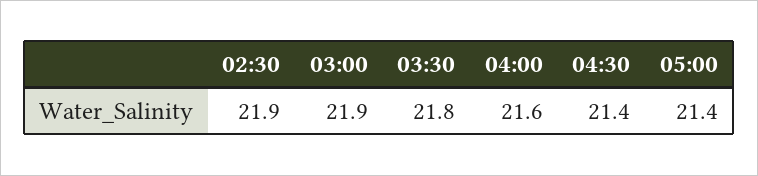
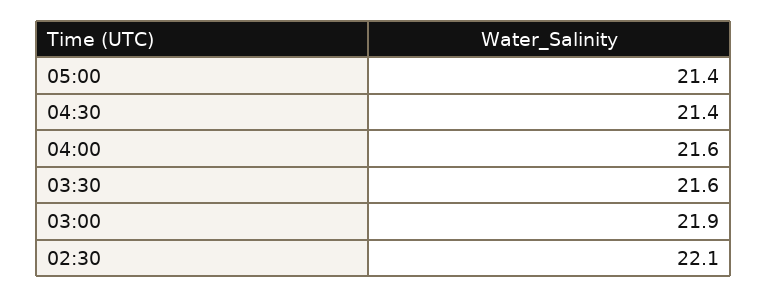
  {
-   "02:30": 21.9,
+   "02:30": 22.1,
    "03:00": 21.9,
-   "03:30": 21.8,
+   "03:30": 21.6,
    "04:00": 21.6,
    "04:30": 21.4,
    "05:00": 21.4
  }

